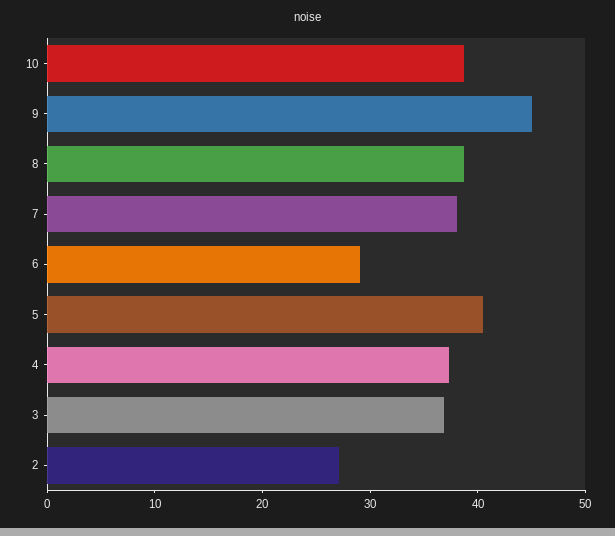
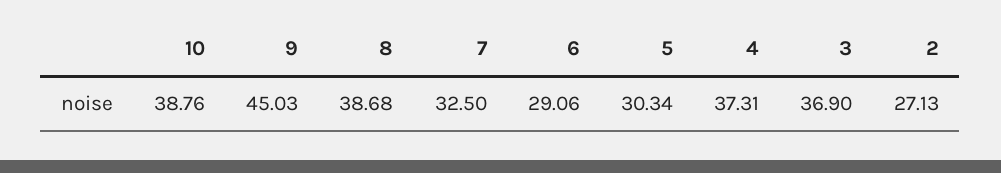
  {
    "10": 38.76,
    "9": 45.03,
    "8": 38.68,
-   "7": 38,
+   "7": 32.5,
    "6": 29.06,
-   "5": 40,
+   "5": 30.34,
    "4": 37.31,
    "3": 36.9,
    "2": 27.13
  }

